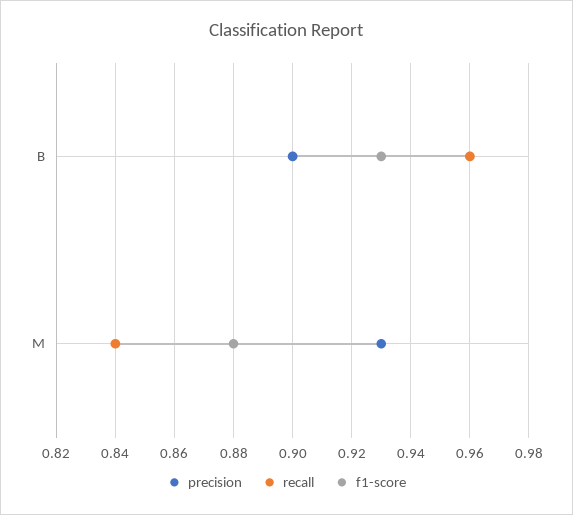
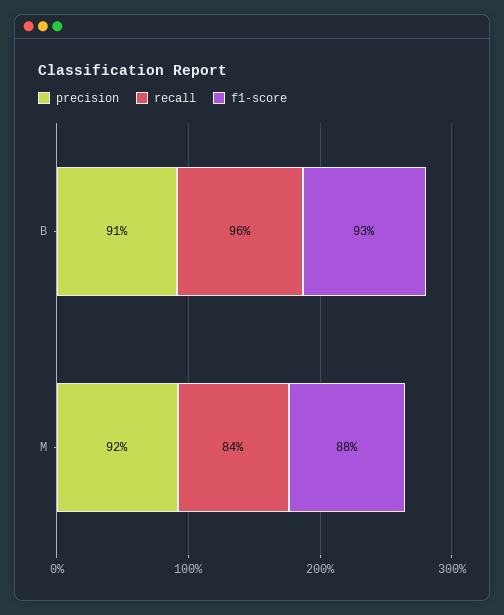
  {
    "precision": {
-     "B": 0.9,
+     "B": 0.91,
-     "M": 0.93
+     "M": 0.92
    },
    "recall": {
      "B": 0.96,
      "M": 0.84
    },
    "f1-score": {
      "B": 0.93,
      "M": 0.88
    }
  }

